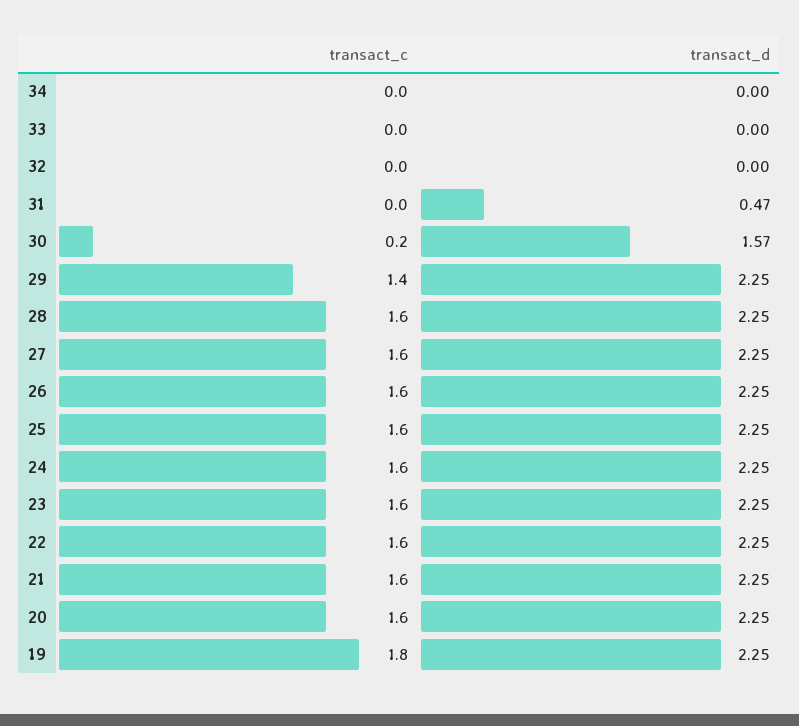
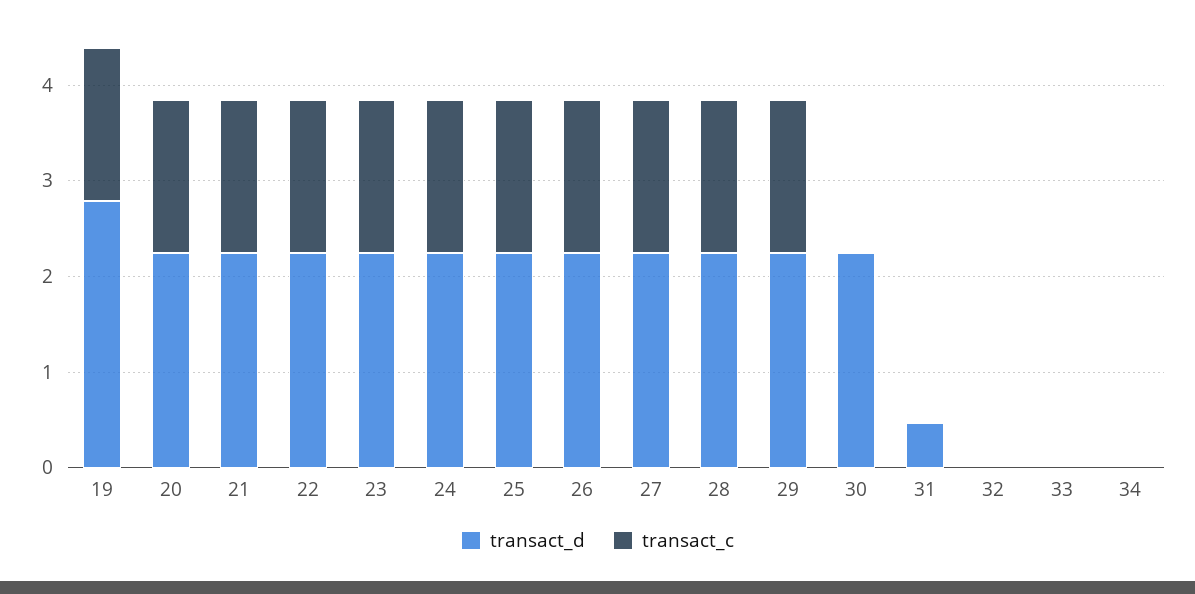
  {
    "transact_c": {
      "34": 0,
      "33": 0,
      "32": 0,
      "31": 0,
-     "30": 0.2,
+     "30": 0,
-     "29": 1.4,
+     "29": 1.6,
      "28": 1.6,
      "27": 1.6,
      "26": 1.6,
      "25": 1.6,
      "24": 1.6,
      "23": 1.6,
      "22": 1.6,
      "21": 1.6,
      "20": 1.6,
-     "19": 1.8
+     "19": 1.6
    },
    "transact_d": {
      "34": 0,
      "33": 0,
      "32": 0,
      "31": 0.47,
-     "30": 1.57,
+     "30": 2.2,
      "29": 2.25,
      "28": 2.25,
      "27": 2.25,
      "26": 2.25,
      "25": 2.25,
      "24": 2.25,
      "23": 2.25,
      "22": 2.25,
      "21": 2.25,
      "20": 2.25,
-     "19": 2.25
+     "19": 2.8
    }
  }

